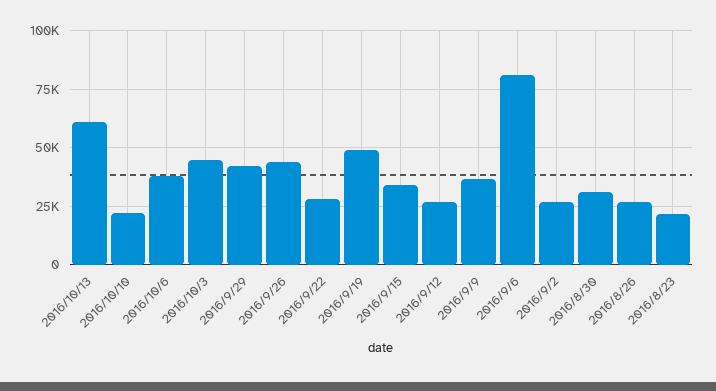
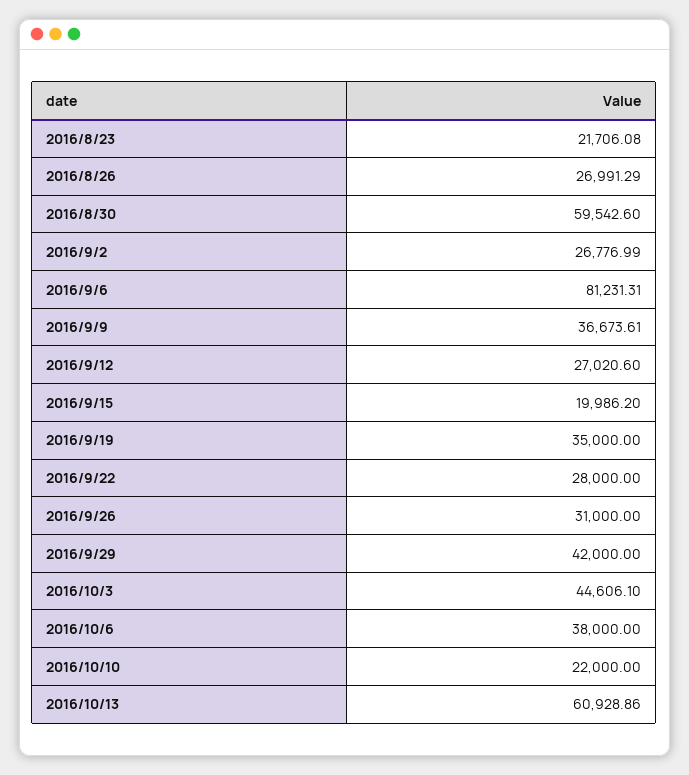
  {
    "2016/10/13": 60928.86,
    "2016/10/10": 22000,
    "2016/10/6": 38000,
    "2016/10/3": 44606.1,
    "2016/9/29": 42000,
-   "2016/9/26": 45000,
+   "2016/9/26": 31000,
    "2016/9/22": 28000,
-   "2016/9/19": 50000,
+   "2016/9/19": 35000,
-   "2016/9/15": 35000,
+   "2016/9/15": 19986.2,
    "2016/9/12": 27020.6,
    "2016/9/9": 36673.61,
    "2016/9/6": 81231.31,
    "2016/9/2": 26776.99,
-   "2016/8/30": 30000,
+   "2016/8/30": 59542.6,
    "2016/8/26": 26991.29,
    "2016/8/23": 21706.08
  }

